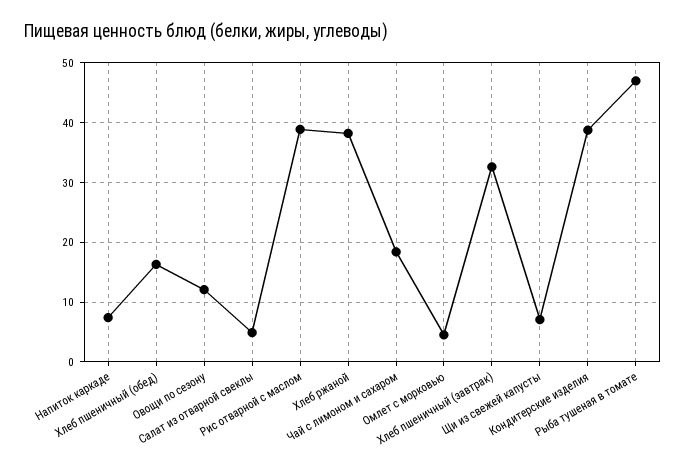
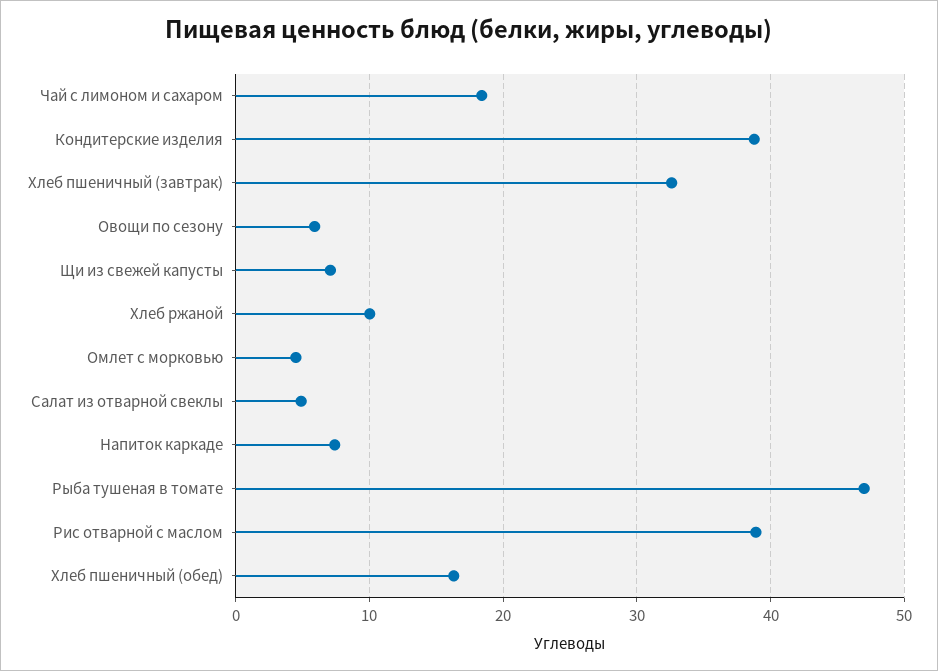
  {
    "Напиток каркаде": 7,
    "Хлеб пшеничный (обед)": 16,
-   "Овощи по сезону": 12,
+   "Овощи по сезону": 6,
    "Салат из отварной свеклы": 5,
    "Рис отварной с маслом": 39,
-   "Хлеб ржаной": 38,
+   "Хлеб ржаной": 10,
    "Чай с лимоном и сахаром": 18,
    "Омлет с морковью": 5,
    "Хлеб пшеничный (завтрак)": 33,
    "Щи из свежей капусты": 7,
    "Кондитерские изделия": 39,
    "Рыба тушеная в томате": 47
  }

